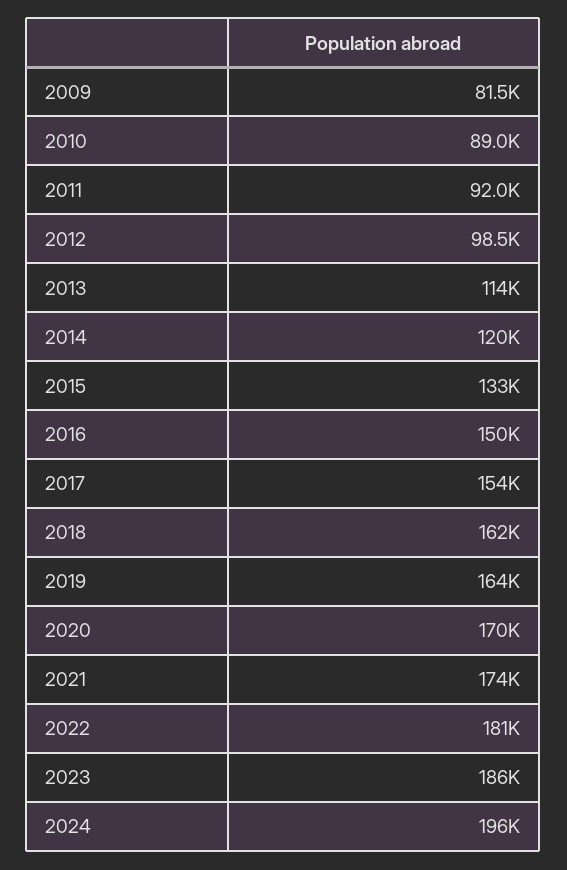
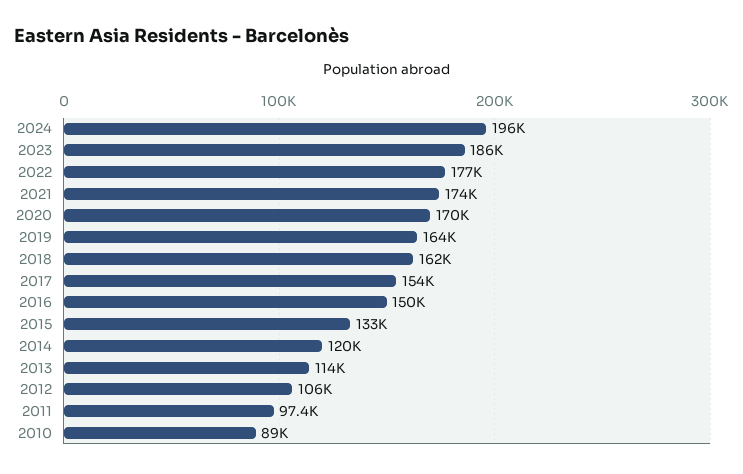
  {
-   "2009": 81500,
    "2010": 89000,
-   "2011": 92000,
+   "2011": 97400,
-   "2012": 98500,
+   "2012": 106000,
    "2013": 114000,
    "2014": 120000,
    "2015": 133000,
    "2016": 150000,
    "2017": 154000,
    "2018": 162000,
    "2019": 164000,
    "2020": 170000,
    "2021": 174000,
-   "2022": 181000,
+   "2022": 177000,
    "2023": 186000,
    "2024": 196000
  }

